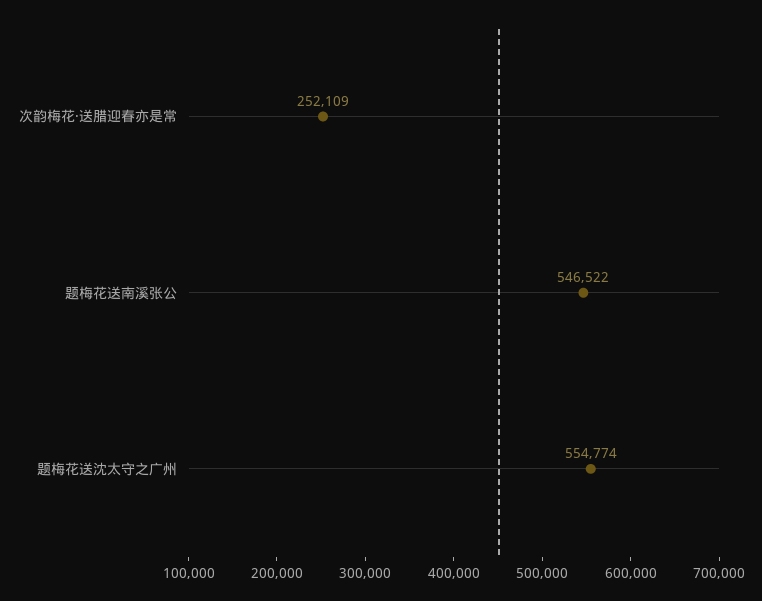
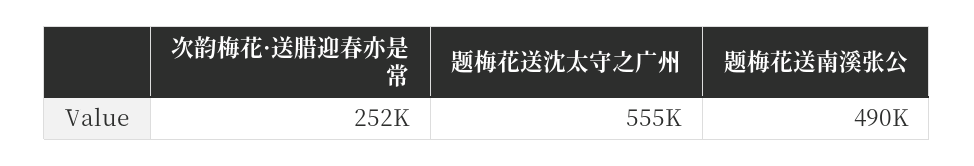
  {
    "次韵梅花·送腊迎春亦是常": 252109,
-   "题梅花送南溪张公": 546522,
+   "题梅花送南溪张公": 490000,
    "题梅花送沈太守之广州": 554774
  }

